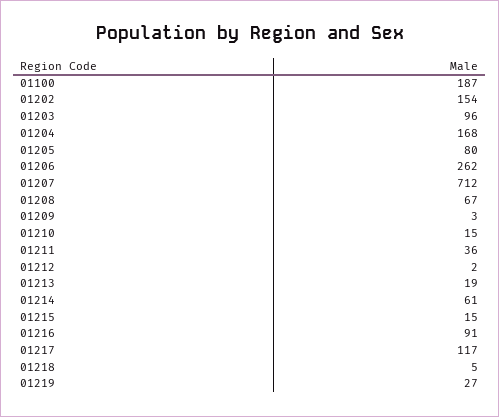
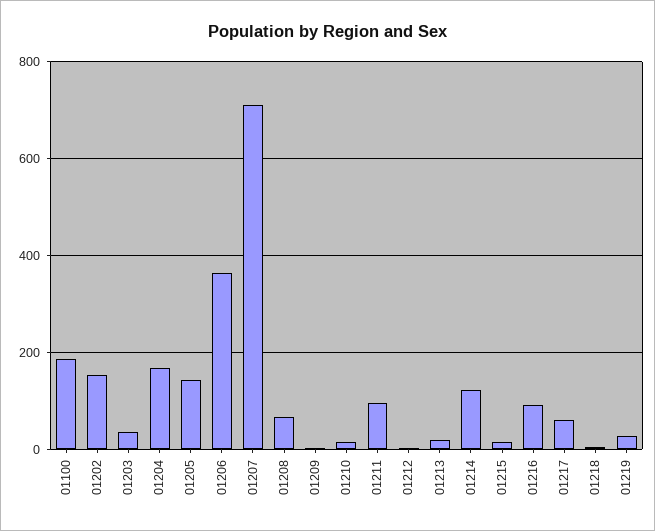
  {
    "01100": 187,
    "01202": 154,
-   "01203": 96,
+   "01203": 40,
    "01204": 168,
-   "01205": 80,
+   "01205": 140,
-   "01206": 262,
+   "01206": 360,
    "01207": 712,
    "01208": 67,
    "01209": 3,
    "01210": 15,
-   "01211": 36,
+   "01211": 100,
    "01212": 2,
    "01213": 19,
-   "01214": 61,
+   "01214": 120,
    "01215": 15,
    "01216": 91,
-   "01217": 117,
+   "01217": 60,
    "01218": 5,
    "01219": 27
  }

